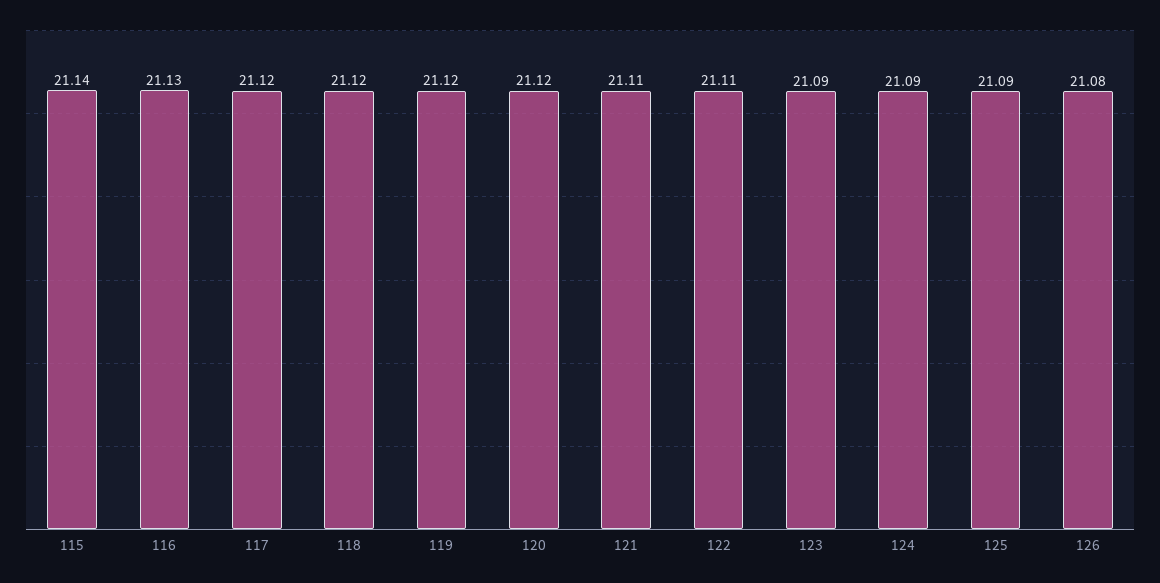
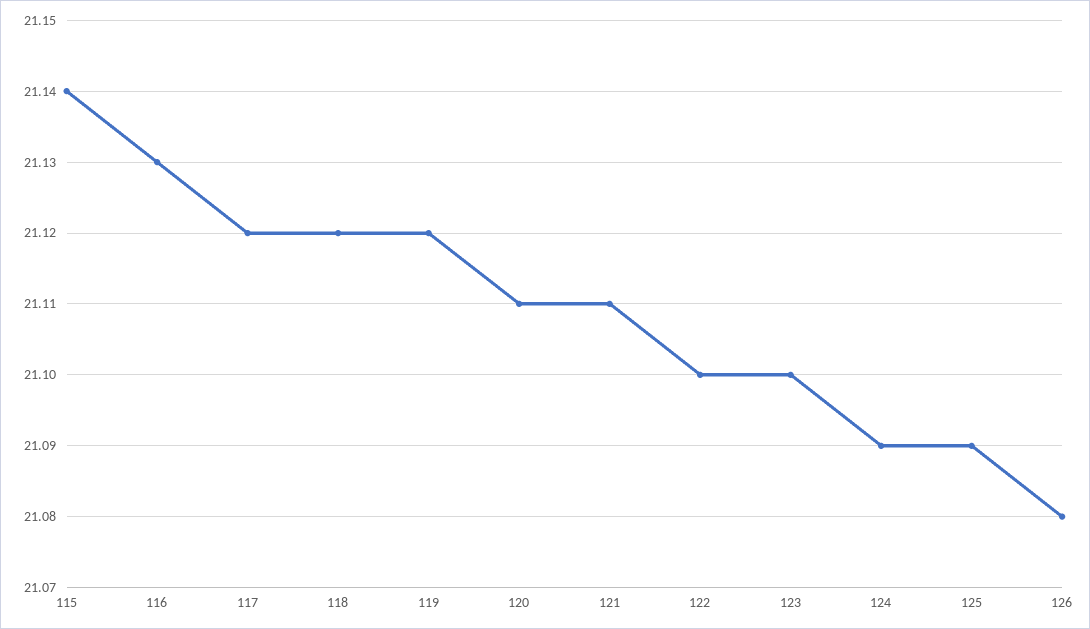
  {
    "115": 21.14,
    "116": 21.13,
    "117": 21.12,
    "118": 21.12,
    "119": 21.12,
-   "120": 21.12,
+   "120": 21.11,
    "121": 21.11,
-   "122": 21.11,
+   "122": 21.1,
-   "123": 21.09,
+   "123": 21.1,
    "124": 21.09,
    "125": 21.09,
    "126": 21.08
  }

